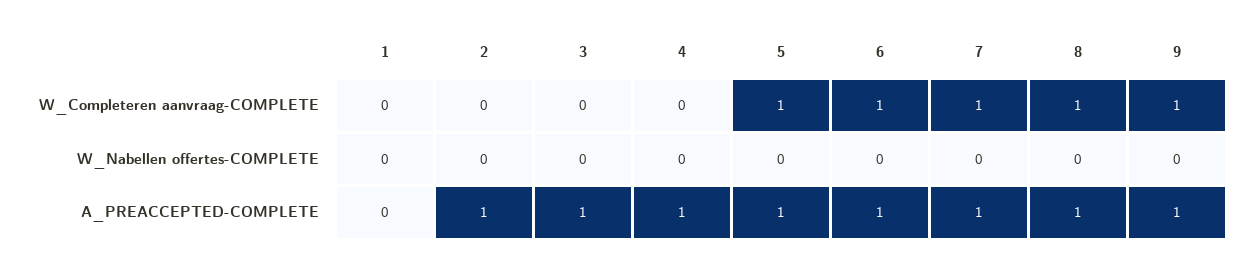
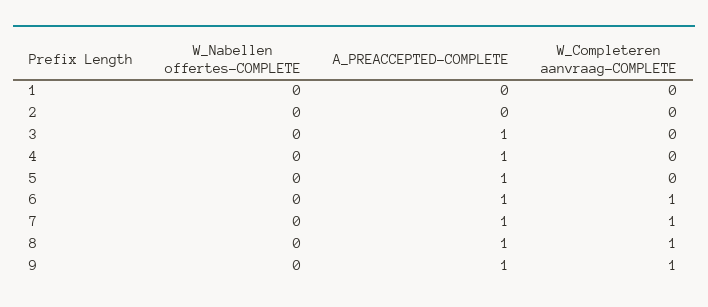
  {
    "1": {
      "W_Completeren aanvraag-COMPLETE": 0,
      "W_Nabellen offertes-COMPLETE": 0,
      "A_PREACCEPTED-COMPLETE": 0
    },
    "2": {
      "W_Completeren aanvraag-COMPLETE": 0,
      "W_Nabellen offertes-COMPLETE": 0,
-     "A_PREACCEPTED-COMPLETE": 1
+     "A_PREACCEPTED-COMPLETE": 0
    },
    "3": {
      "W_Completeren aanvraag-COMPLETE": 0,
      "W_Nabellen offertes-COMPLETE": 0,
      "A_PREACCEPTED-COMPLETE": 1
    },
    "4": {
      "W_Completeren aanvraag-COMPLETE": 0,
      "W_Nabellen offertes-COMPLETE": 0,
      "A_PREACCEPTED-COMPLETE": 1
    },
    "5": {
-     "W_Completeren aanvraag-COMPLETE": 1,
+     "W_Completeren aanvraag-COMPLETE": 0,
      "W_Nabellen offertes-COMPLETE": 0,
      "A_PREACCEPTED-COMPLETE": 1
    },
    "6": {
      "W_Completeren aanvraag-COMPLETE": 1,
      "W_Nabellen offertes-COMPLETE": 0,
      "A_PREACCEPTED-COMPLETE": 1
    },
    "7": {
      "W_Completeren aanvraag-COMPLETE": 1,
      "W_Nabellen offertes-COMPLETE": 0,
      "A_PREACCEPTED-COMPLETE": 1
    },
    "8": {
      "W_Completeren aanvraag-COMPLETE": 1,
      "W_Nabellen offertes-COMPLETE": 0,
      "A_PREACCEPTED-COMPLETE": 1
    },
    "9": {
      "W_Completeren aanvraag-COMPLETE": 1,
      "W_Nabellen offertes-COMPLETE": 0,
      "A_PREACCEPTED-COMPLETE": 1
    }
  }

